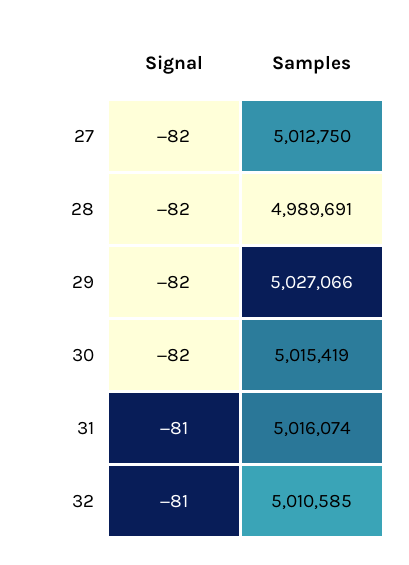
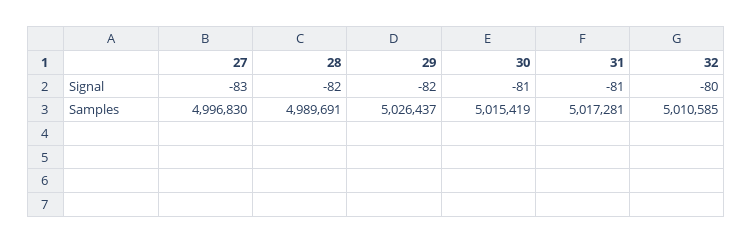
  {
    "Signal": {
-     "27": -82,
+     "27": -83,
      "28": -82,
      "29": -82,
-     "30": -82,
+     "30": -81,
      "31": -81,
-     "32": -81
+     "32": -80
    },
    "Samples": {
-     "27": 5012750,
+     "27": 4996830,
      "28": 4989691,
-     "29": 5027066,
+     "29": 5026437,
      "30": 5015419,
-     "31": 5016074,
+     "31": 5017281,
      "32": 5010585
    }
  }

